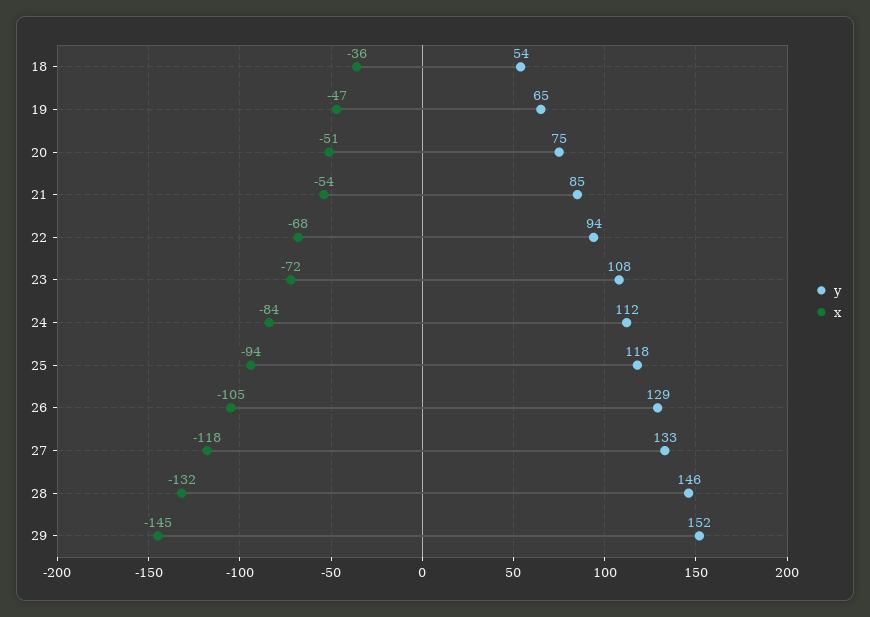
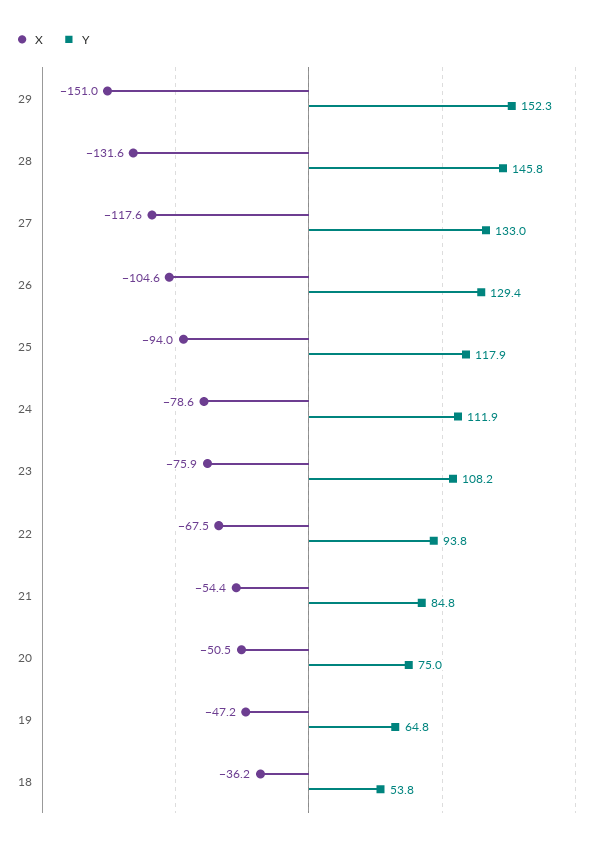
  {
    "y": {
      "18": 53.8,
      "19": 64.8,
      "20": 75,
      "21": 84.8,
      "22": 93.8,
      "23": 108.2,
      "24": 111.9,
      "25": 117.9,
      "26": 129.4,
      "27": 133,
      "28": 145.8,
      "29": 152.3
    },
    "x": {
      "18": -36.2,
      "19": -47.2,
      "20": -50.5,
      "21": -54.4,
      "22": -67.5,
-     "23": -72,
+     "23": -75.9,
-     "24": -84,
+     "24": -78.6,
      "25": -94,
      "26": -104.6,
      "27": -117.6,
      "28": -131.6,
-     "29": -145
+     "29": -151
    }
  }

